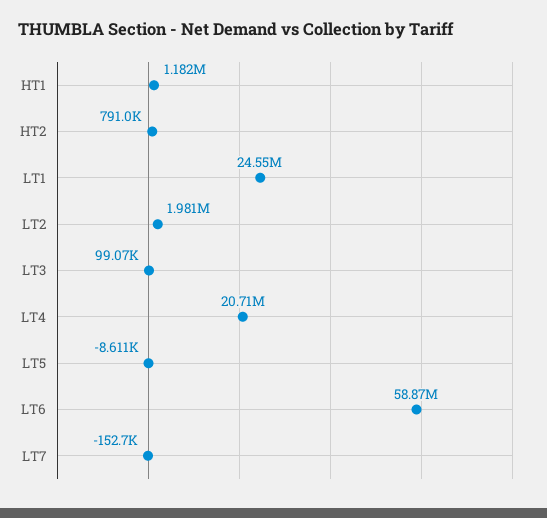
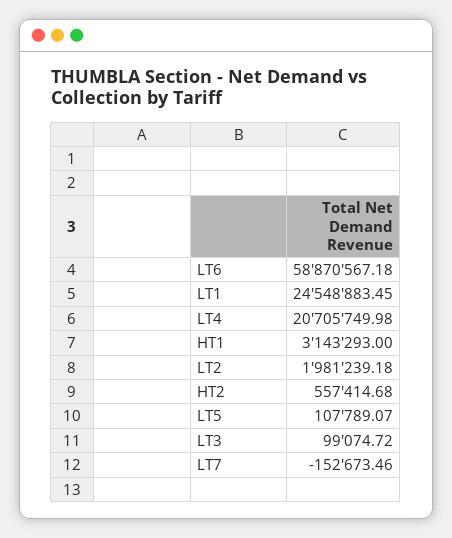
  {
-   "HT1": 1182000,
+   "HT1": 3143293,
-   "HT2": 791000,
+   "HT2": 557414.68,
    "LT1": 24548883.45,
    "LT2": 1981239.18,
    "LT3": 99074.72,
    "LT4": 20705749.98,
-   "LT5": -8611,
+   "LT5": 107789.07,
    "LT6": 58870567.18,
    "LT7": -152673.46
  }

